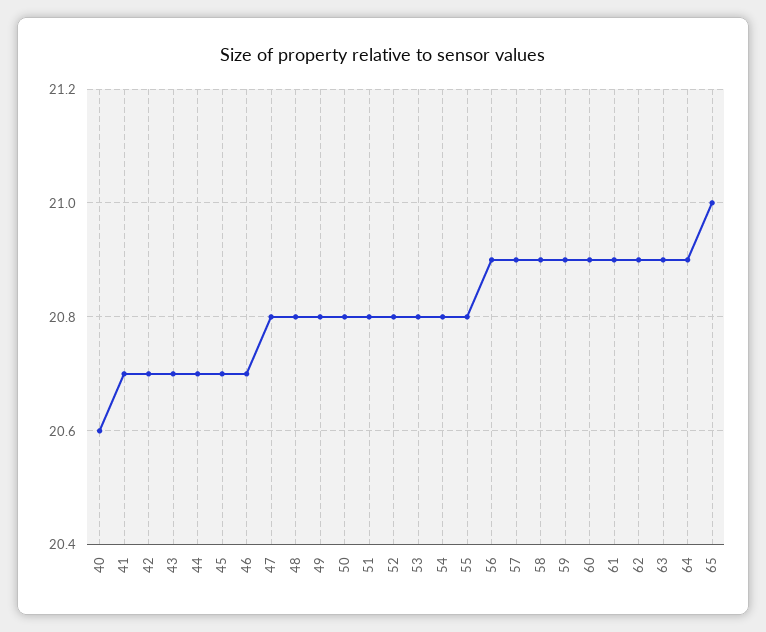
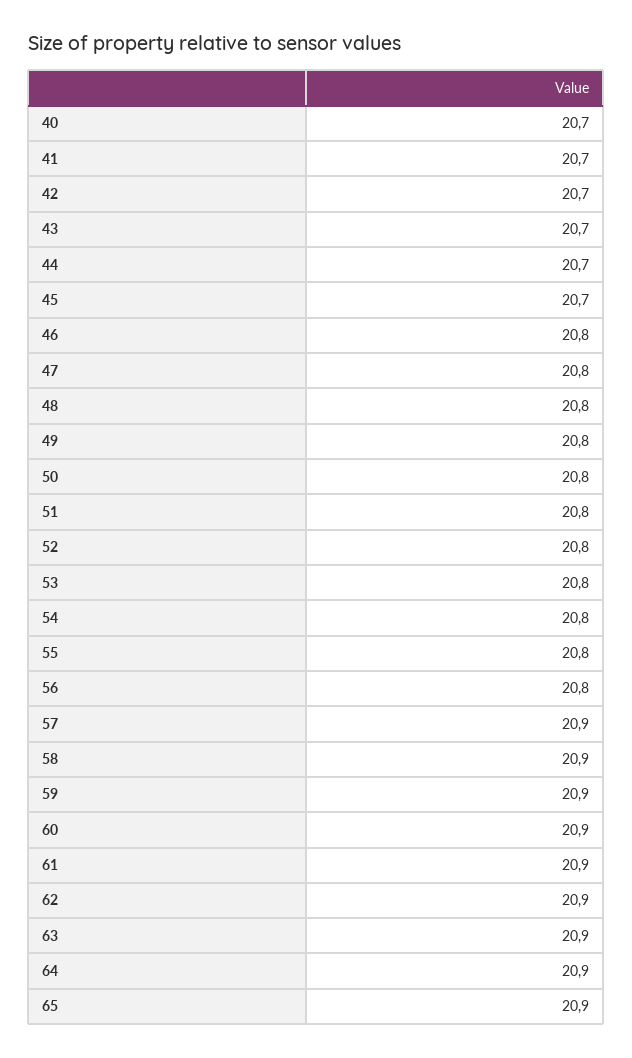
  {
-   "40": 20.6,
+   "40": 20.7,
    "41": 20.7,
    "42": 20.7,
    "43": 20.7,
    "44": 20.7,
    "45": 20.7,
-   "46": 20.7,
+   "46": 20.8,
    "47": 20.8,
    "48": 20.8,
    "49": 20.8,
    "50": 20.8,
    "51": 20.8,
    "52": 20.8,
    "53": 20.8,
    "54": 20.8,
    "55": 20.8,
-   "56": 20.9,
+   "56": 20.8,
    "57": 20.9,
    "58": 20.9,
    "59": 20.9,
    "60": 20.9,
    "61": 20.9,
    "62": 20.9,
    "63": 20.9,
    "64": 20.9,
-   "65": 21
+   "65": 20.9
  }

